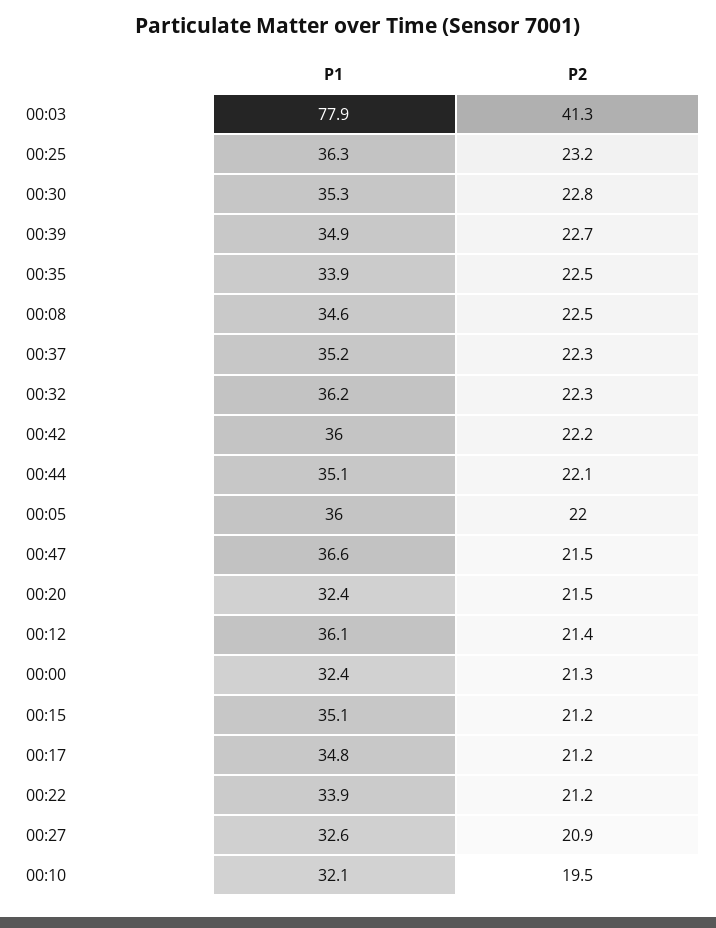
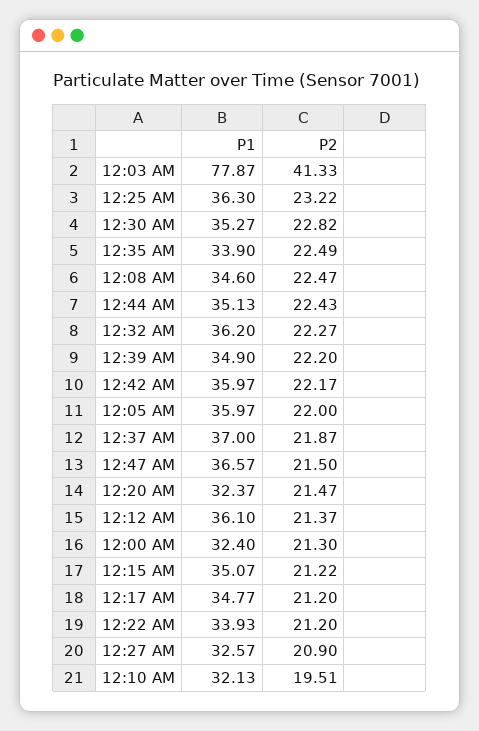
  {
    "P1": {
      "00:03": 77.87,
      "00:25": 36.3,
      "00:30": 35.27,
      "00:39": 34.9,
      "00:35": 33.9,
      "00:08": 34.6,
-     "00:37": 35.2,
+     "00:37": 37,
      "00:32": 36.2,
      "00:42": 35.97,
      "00:44": 35.13,
      "00:05": 35.97,
      "00:47": 36.57,
      "00:20": 32.37,
      "00:12": 36.1,
      "00:00": 32.4,
      "00:15": 35.07,
      "00:17": 34.77,
      "00:22": 33.93,
      "00:27": 32.57,
      "00:10": 32.13
    },
    "P2": {
      "00:03": 41.33,
      "00:25": 23.22,
      "00:30": 22.82,
-     "00:39": 22.7,
+     "00:39": 22.2,
      "00:35": 22.49,
      "00:08": 22.47,
-     "00:37": 22.3,
+     "00:37": 21.87,
      "00:32": 22.27,
      "00:42": 22.17,
-     "00:44": 22.1,
+     "00:44": 22.43,
      "00:05": 22,
      "00:47": 21.5,
      "00:20": 21.47,
      "00:12": 21.37,
      "00:00": 21.3,
      "00:15": 21.22,
      "00:17": 21.2,
      "00:22": 21.2,
      "00:27": 20.9,
      "00:10": 19.51
    }
  }

